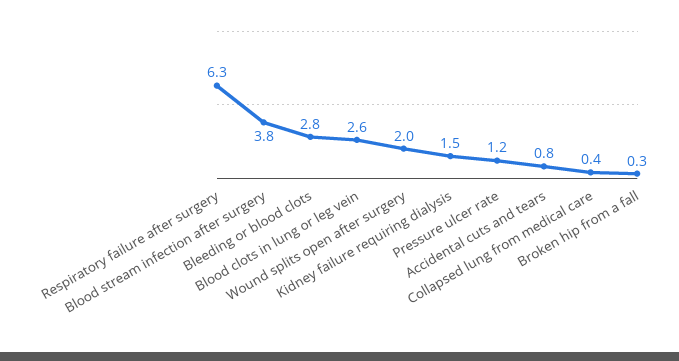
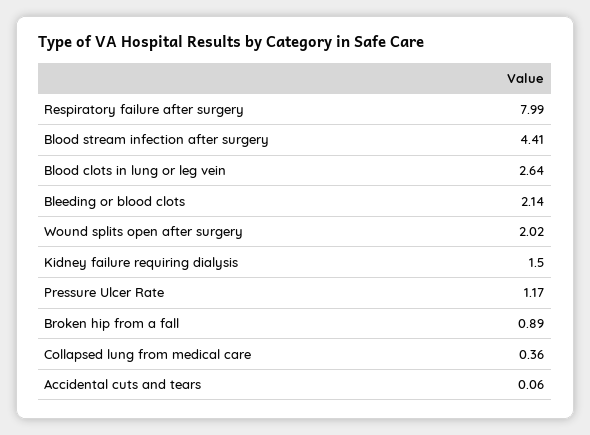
  {
-   "Respiratory failure after surgery": 6.3,
+   "Respiratory failure after surgery": 7.99,
-   "Blood stream infection after surgery": 3.8,
+   "Blood stream infection after surgery": 4.41,
-   "Bleeding or blood clots": 2.8,
+   "Bleeding or blood clots": 2.14,
    "Blood clots in lung or leg vein": 2.64,
    "Wound splits open after surgery": 2.02,
    "Kidney failure requiring dialysis": 1.5,
    "Pressure ulcer rate": 1.17,
-   "Accidental cuts and tears": 0.8,
+   "Accidental cuts and tears": 0.06,
    "Collapsed lung from medical care": 0.36,
-   "Broken hip from a fall": 0.3
+   "Broken hip from a fall": 0.89
  }

